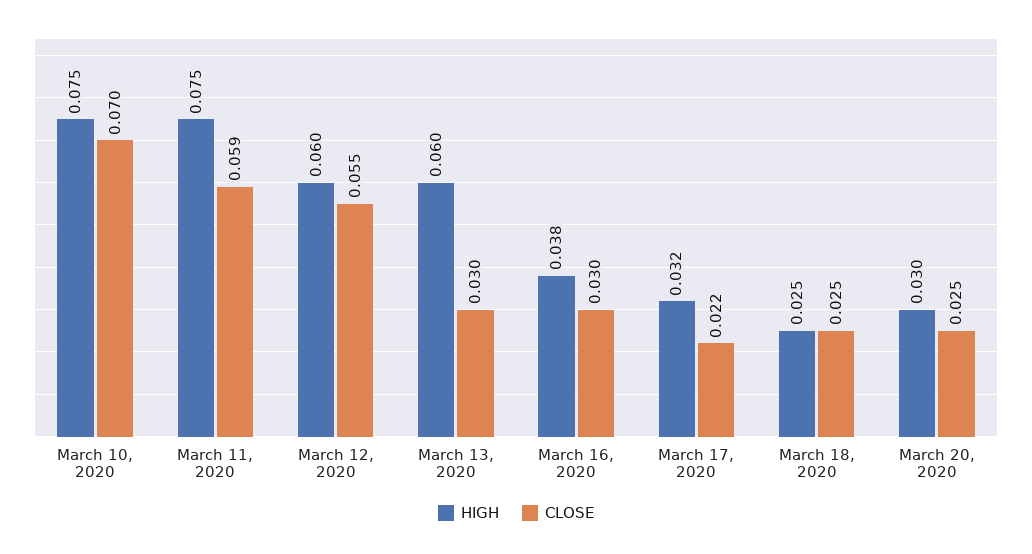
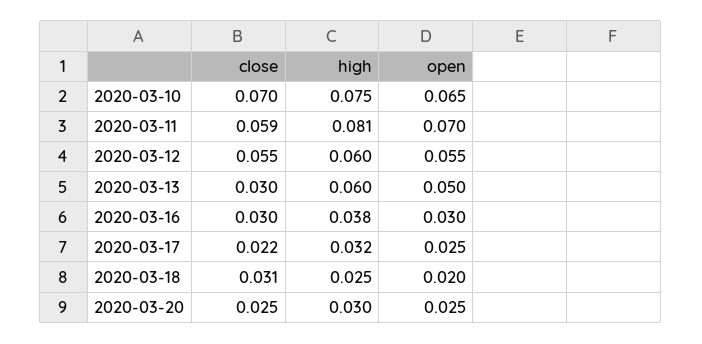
  {
    "HIGH": {
      "March 10, 2020": 0.075,
-     "March 11, 2020": 0.075,
+     "March 11, 2020": 0.081,
      "March 12, 2020": 0.06,
      "March 13, 2020": 0.06,
      "March 16, 2020": 0.038,
      "March 17, 2020": 0.032,
      "March 18, 2020": 0.025,
      "March 20, 2020": 0.03
    },
    "CLOSE": {
      "March 10, 2020": 0.07,
      "March 11, 2020": 0.059,
      "March 12, 2020": 0.055,
      "March 13, 2020": 0.03,
      "March 16, 2020": 0.03,
      "March 17, 2020": 0.022,
-     "March 18, 2020": 0.025,
+     "March 18, 2020": 0.031,
      "March 20, 2020": 0.025
-   }
+   },
+   "open": {
+     "March 10, 2020": 0.065,
+     "March 11, 2020": 0.07,
+     "March 12, 2020": 0.055,
+     "March 13, 2020": 0.05,
+     "March 16, 2020": 0.03,
+     "March 17, 2020": 0.025,
+     "March 18, 2020": 0.02,
+     "March 20, 2020": 0.025
+   }
  }

